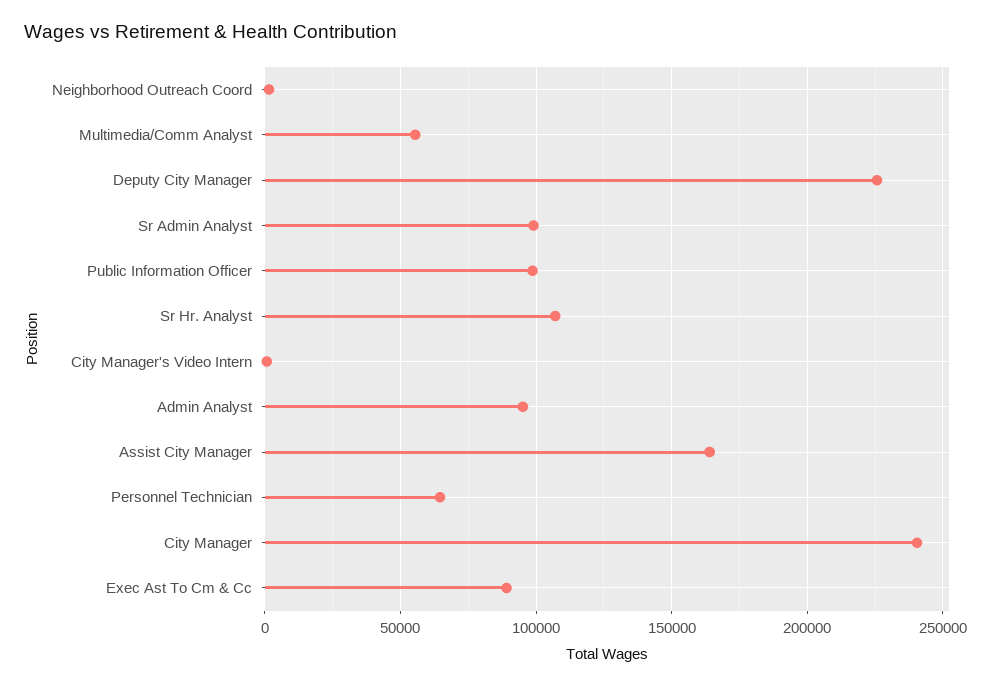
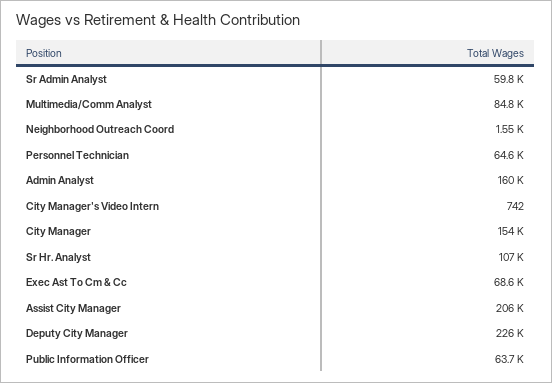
  {
    "Neighborhood Outreach Coord": 1550,
-   "Multimedia/Comm Analyst": 55000,
+   "Multimedia/Comm Analyst": 84800,
    "Deputy City Manager": 226000,
-   "Sr Admin Analyst": 100000,
+   "Sr Admin Analyst": 59800,
-   "Public Information Officer": 100000,
+   "Public Information Officer": 63700,
    "Sr Hr. Analyst": 107000,
    "City Manager's Video Intern": 742,
-   "Admin Analyst": 95000,
+   "Admin Analyst": 160000,
-   "Assist City Manager": 165000,
+   "Assist City Manager": 206000,
    "Personnel Technician": 64600,
-   "City Manager": 240000,
+   "City Manager": 154000,
-   "Exec Ast To Cm & Cc": 90000
+   "Exec Ast To Cm & Cc": 68600
  }

